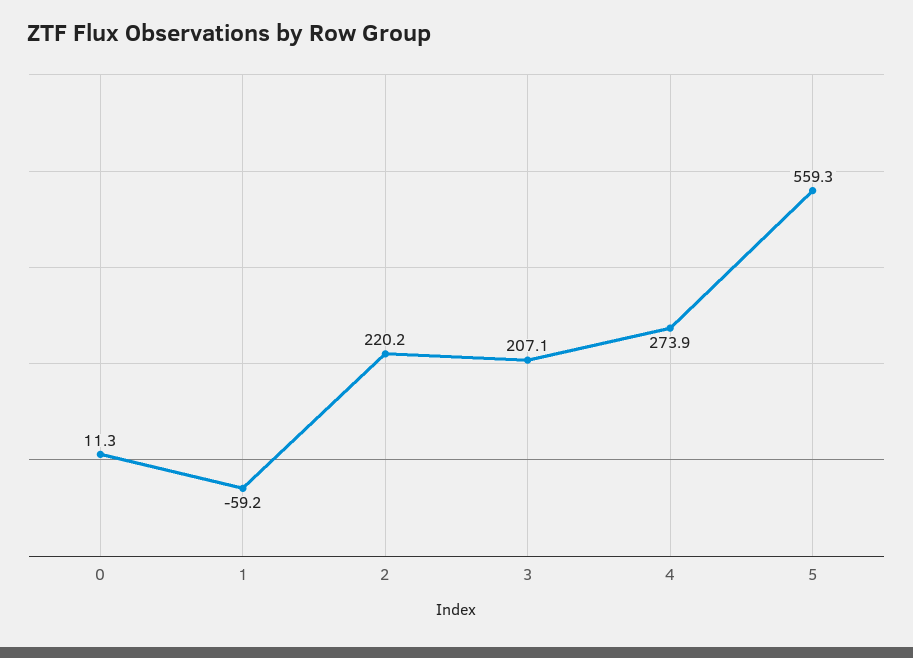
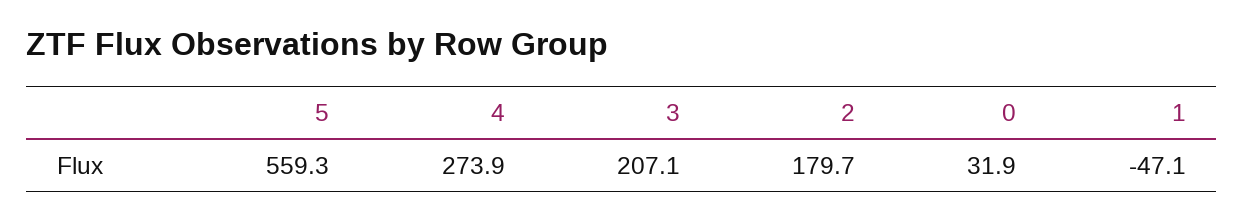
  {
-   "0": 11.3,
+   "0": 31.9,
-   "1": -59.2,
+   "1": -47.1,
-   "2": 220.2,
+   "2": 179.7,
    "3": 207.1,
    "4": 273.9,
    "5": 559.3
  }

